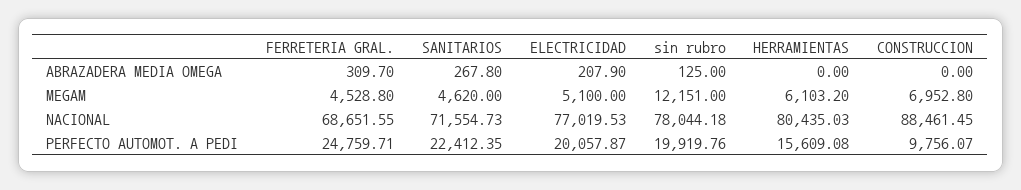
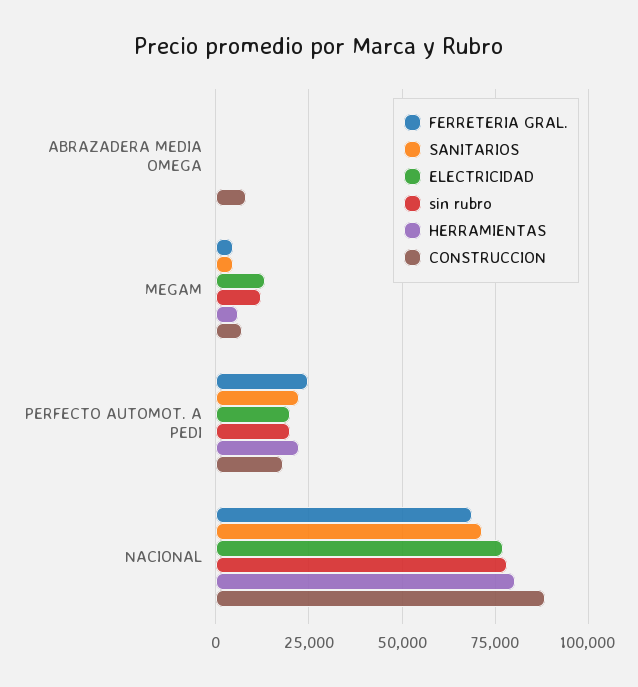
  {
    "FERRETERIA GRAL.": {
      "ABRAZADERA MEDIA OMEGA": 309.7,
      "MEGAM": 4528.8,
      "NACIONAL": 68651.55,
      "PERFECTO AUTOMOT. A PEDI": 24759.71
    },
    "SANITARIOS": {
      "ABRAZADERA MEDIA OMEGA": 267.8,
      "MEGAM": 4620,
      "NACIONAL": 71554.73,
      "PERFECTO AUTOMOT. A PEDI": 22412.35
    },
    "ELECTRICIDAD": {
      "ABRAZADERA MEDIA OMEGA": 207.9,
-     "MEGAM": 5100,
+     "MEGAM": 12500,
      "NACIONAL": 77019.53,
      "PERFECTO AUTOMOT. A PEDI": 20057.87
    },
    "sin rubro": {
      "ABRAZADERA MEDIA OMEGA": 125,
      "MEGAM": 12151,
      "NACIONAL": 78044.18,
      "PERFECTO AUTOMOT. A PEDI": 19919.76
    },
    "HERRAMIENTAS": {
      "ABRAZADERA MEDIA OMEGA": 0,
      "MEGAM": 6103.2,
      "NACIONAL": 80435.03,
-     "PERFECTO AUTOMOT. A PEDI": 15609.08
+     "PERFECTO AUTOMOT. A PEDI": 22500
    },
    "CONSTRUCCION": {
-     "ABRAZADERA MEDIA OMEGA": 0,
+     "ABRAZADERA MEDIA OMEGA": 7500,
      "MEGAM": 6952.8,
      "NACIONAL": 88461.45,
-     "PERFECTO AUTOMOT. A PEDI": 9756.07
+     "PERFECTO AUTOMOT. A PEDI": 17500
    }
  }

